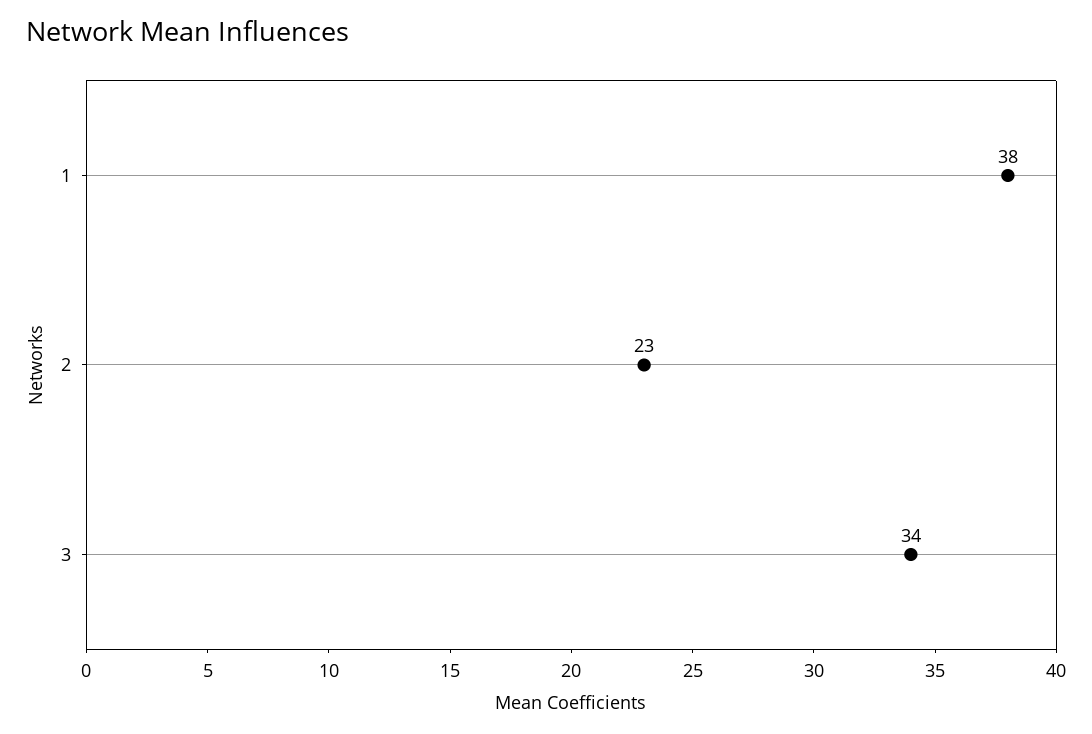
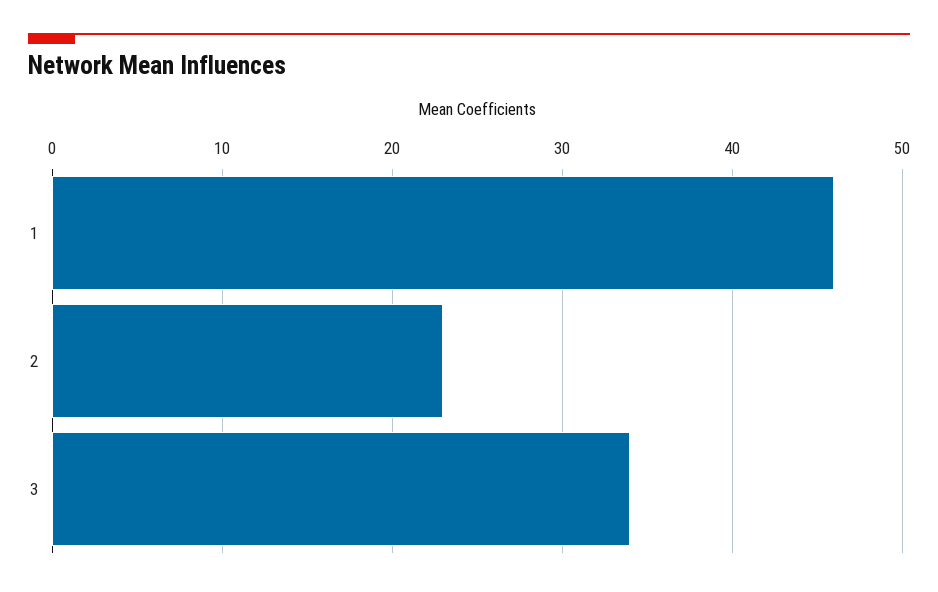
  {
-   "1": 38,
+   "1": 46,
    "2": 23,
    "3": 34
  }

